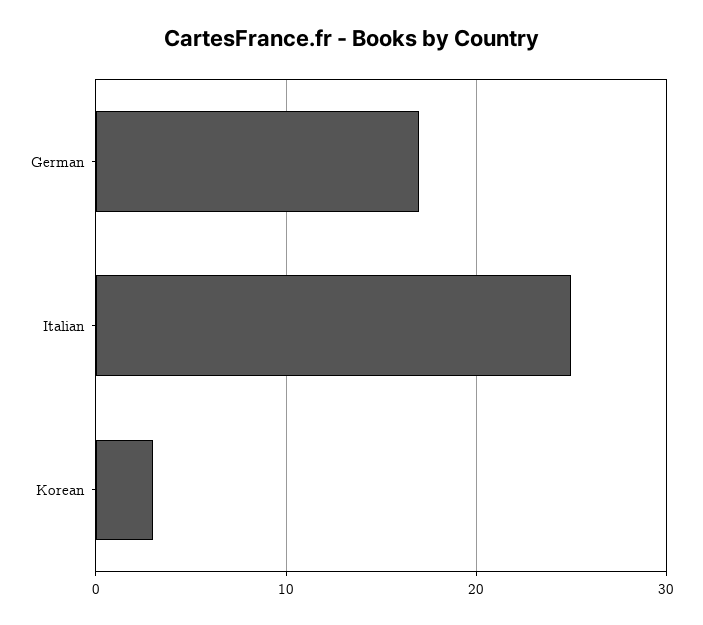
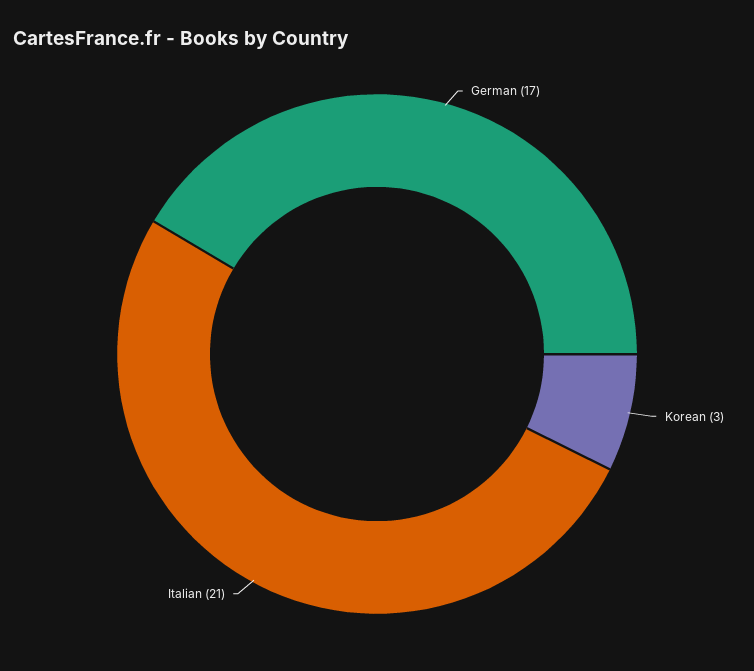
  {
    "German": 17,
-   "Italian": 25,
+   "Italian": 21,
    "Korean": 3
  }

